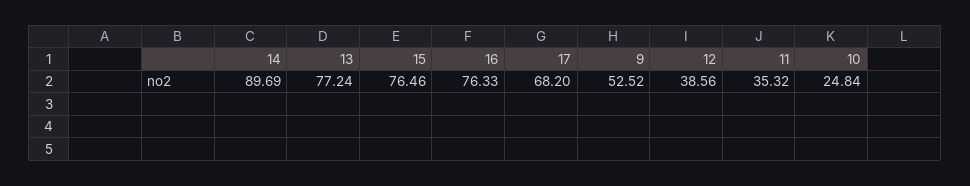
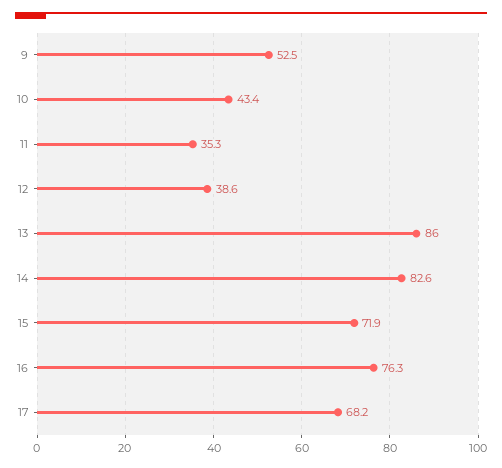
  {
-   "14": 89.69,
+   "14": 82.6,
-   "13": 77.24,
+   "13": 86,
-   "15": 76.46,
+   "15": 71.9,
    "16": 76.33,
    "17": 68.2,
    "9": 52.52,
    "12": 38.56,
    "11": 35.32,
-   "10": 24.84
+   "10": 43.4
  }

